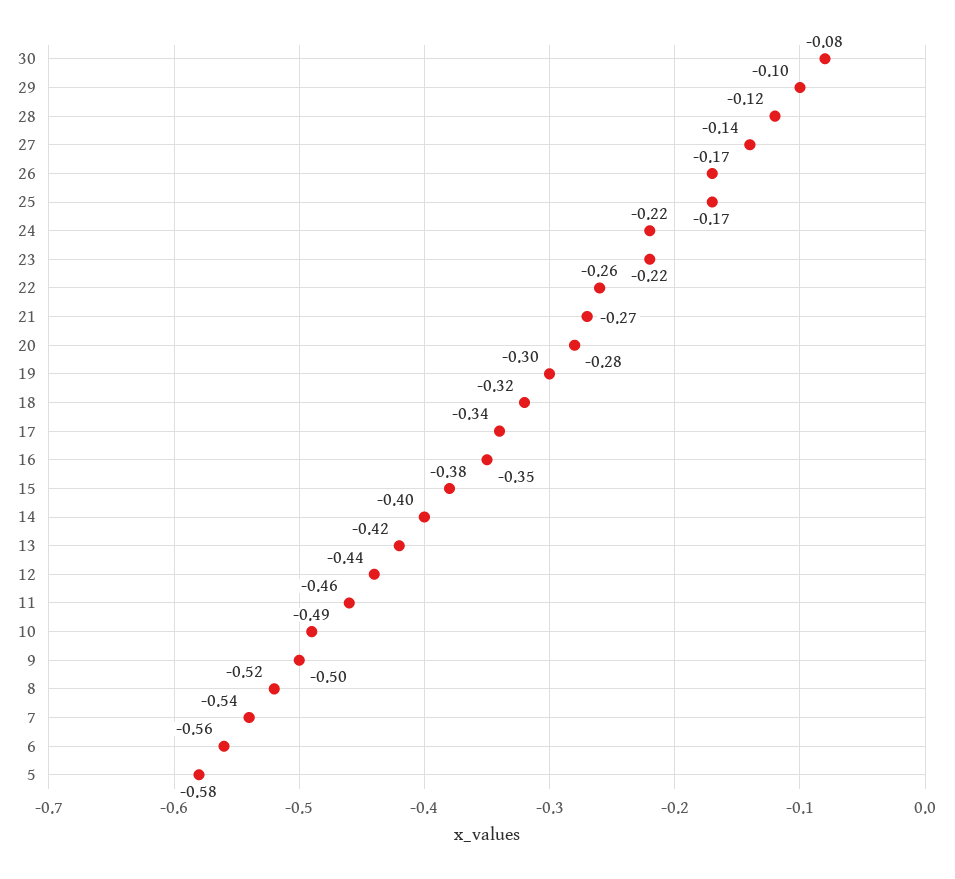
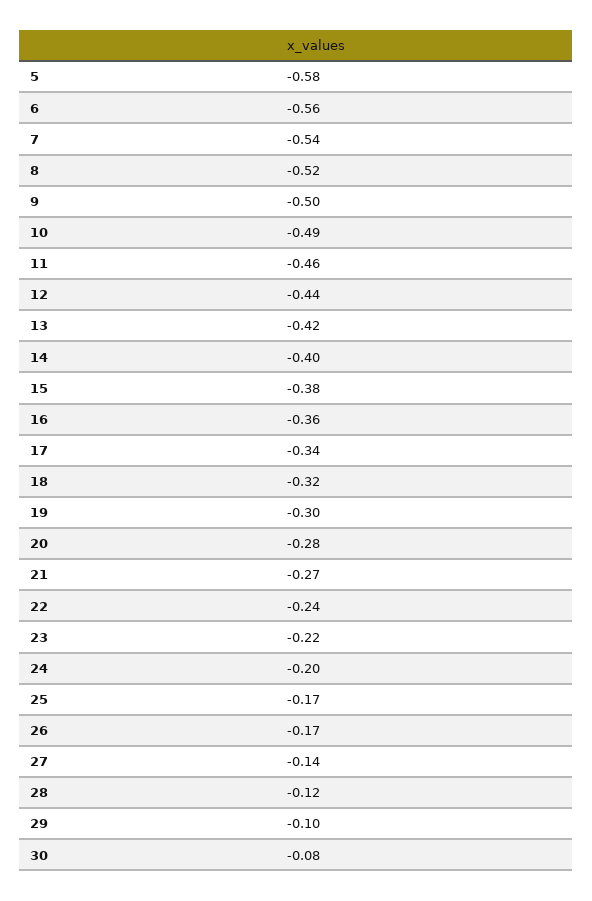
  {
    "30": -0.08,
    "29": -0.1,
    "28": -0.12,
    "27": -0.14,
    "26": -0.17,
    "25": -0.17,
-   "24": -0.22,
+   "24": -0.2,
    "23": -0.22,
-   "22": -0.26,
+   "22": -0.24,
    "21": -0.27,
    "20": -0.28,
    "19": -0.3,
    "18": -0.32,
    "17": -0.34,
-   "16": -0.35,
+   "16": -0.36,
    "15": -0.38,
    "14": -0.4,
    "13": -0.42,
    "12": -0.44,
    "11": -0.46,
    "10": -0.49,
    "9": -0.5,
    "8": -0.52,
    "7": -0.54,
    "6": -0.56,
    "5": -0.58
  }

